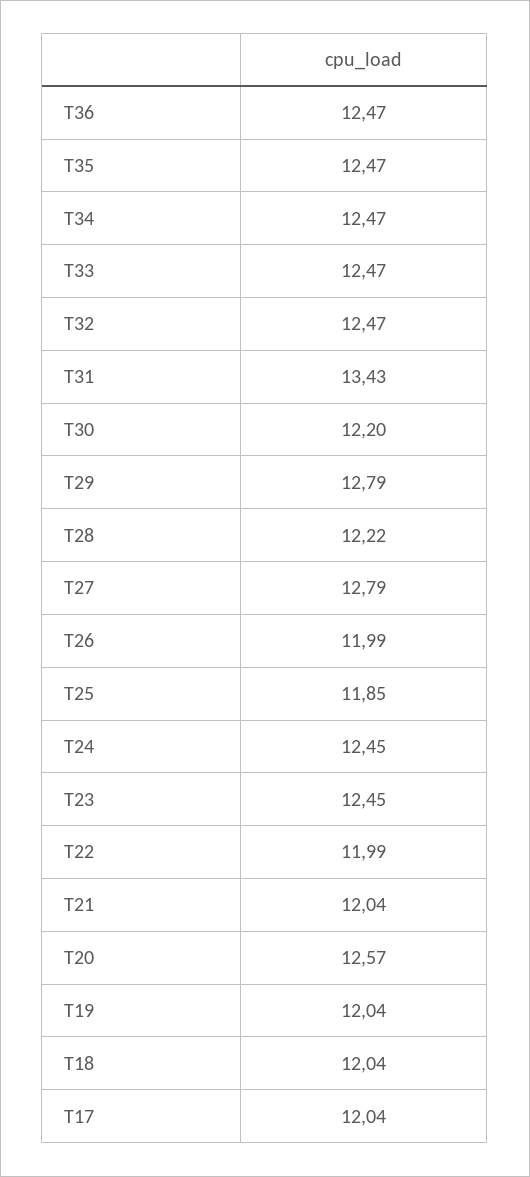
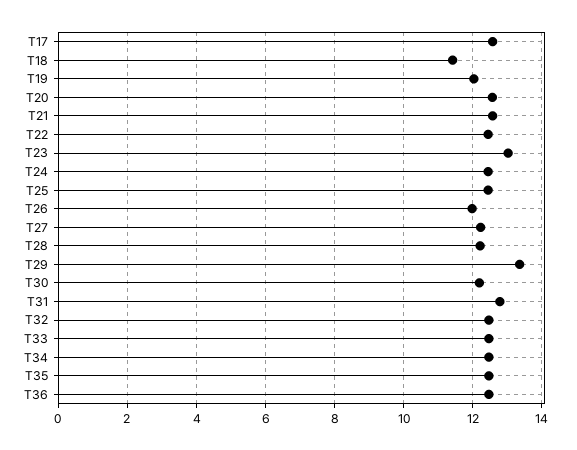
  {
    "T36": 12.47,
    "T35": 12.47,
    "T34": 12.47,
    "T33": 12.47,
    "T32": 12.47,
-   "T31": 13.43,
+   "T31": 12.8,
    "T30": 12.2,
-   "T29": 12.79,
+   "T29": 13.4,
    "T28": 12.22,
-   "T27": 12.79,
+   "T27": 12.2,
    "T26": 11.99,
-   "T25": 11.85,
+   "T25": 12.4,
    "T24": 12.45,
-   "T23": 12.45,
+   "T23": 13,
-   "T22": 11.99,
+   "T22": 12.4,
-   "T21": 12.04,
+   "T21": 12.6,
    "T20": 12.57,
    "T19": 12.04,
-   "T18": 12.04,
+   "T18": 11.4,
-   "T17": 12.04
+   "T17": 12.6
  }

